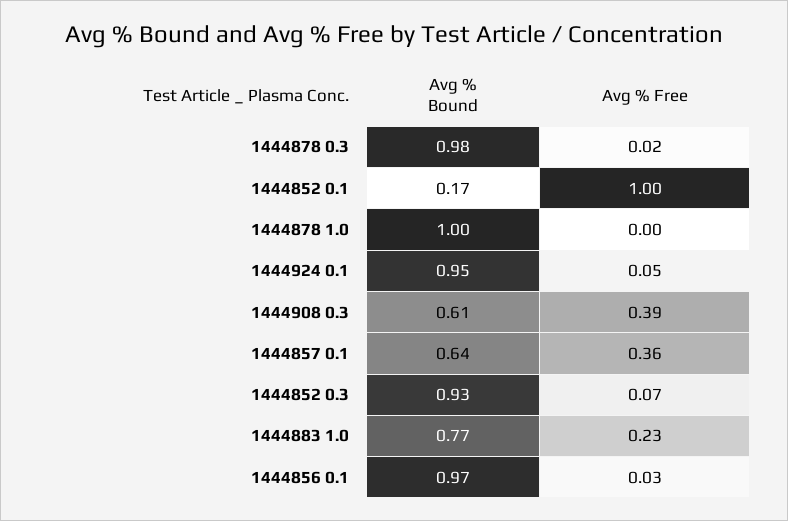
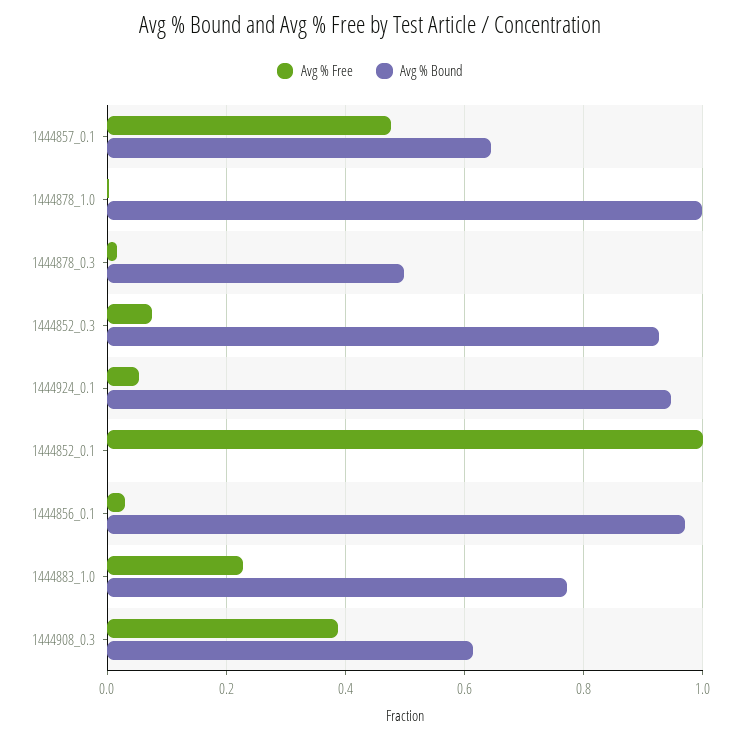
  {
    "Avg % Bound": {
-     "1444878 0.3": 0.98,
+     "1444878 0.3": 0.5,
-     "1444852 0.1": 0.17,
+     "1444852 0.1": 0,
      "1444878 1.0": 1,
      "1444924 0.1": 0.95,
      "1444908 0.3": 0.61,
      "1444857 0.1": 0.64,
      "1444852 0.3": 0.93,
      "1444883 1.0": 0.77,
      "1444856 0.1": 0.97
    },
    "Avg % Free": {
      "1444878 0.3": 0.02,
      "1444852 0.1": 1,
      "1444878 1.0": 0,
      "1444924 0.1": 0.05,
      "1444908 0.3": 0.39,
-     "1444857 0.1": 0.36,
+     "1444857 0.1": 0.48,
      "1444852 0.3": 0.07,
      "1444883 1.0": 0.23,
      "1444856 0.1": 0.03
    }
  }

